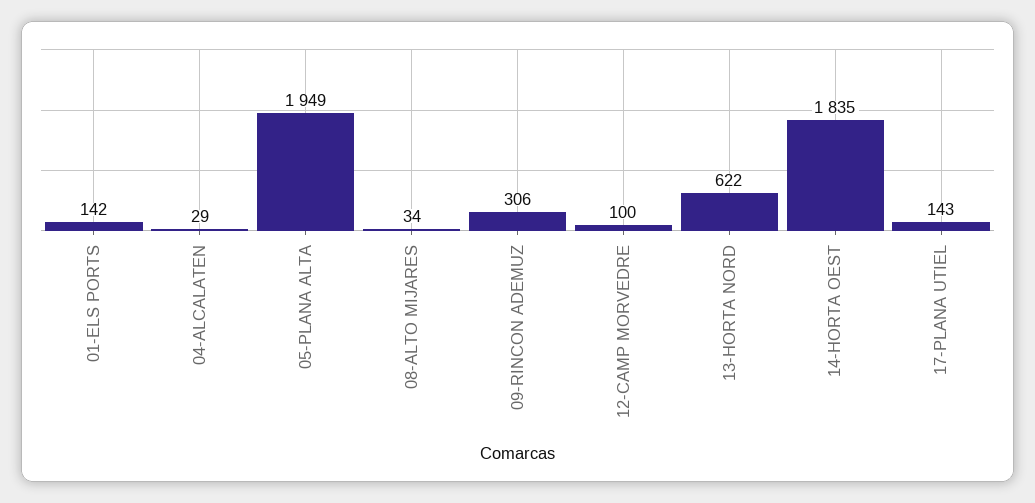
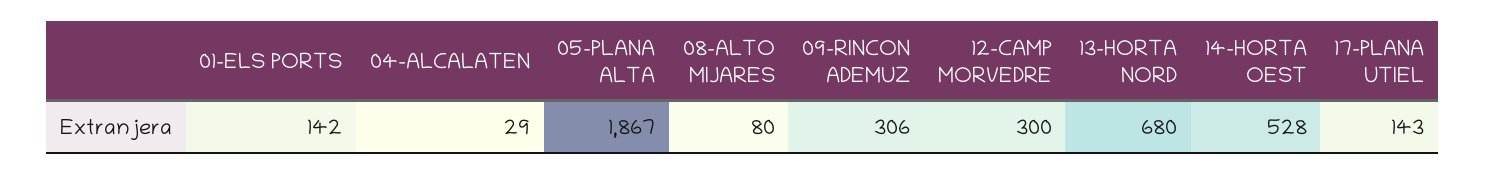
  {
    "01-ELS PORTS": 142,
    "04-ALCALATEN": 29,
-   "05-PLANA ALTA": 1949,
+   "05-PLANA ALTA": 1867,
-   "08-ALTO MIJARES": 34,
+   "08-ALTO MIJARES": 80,
    "09-RINCON ADEMUZ": 306,
-   "12-CAMP MORVEDRE": 100,
+   "12-CAMP MORVEDRE": 300,
-   "13-HORTA NORD": 622,
+   "13-HORTA NORD": 680,
-   "14-HORTA OEST": 1835,
+   "14-HORTA OEST": 528,
    "17-PLANA UTIEL": 143
  }

